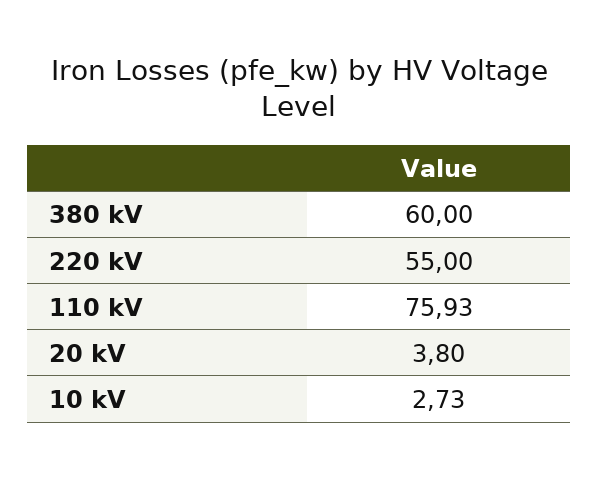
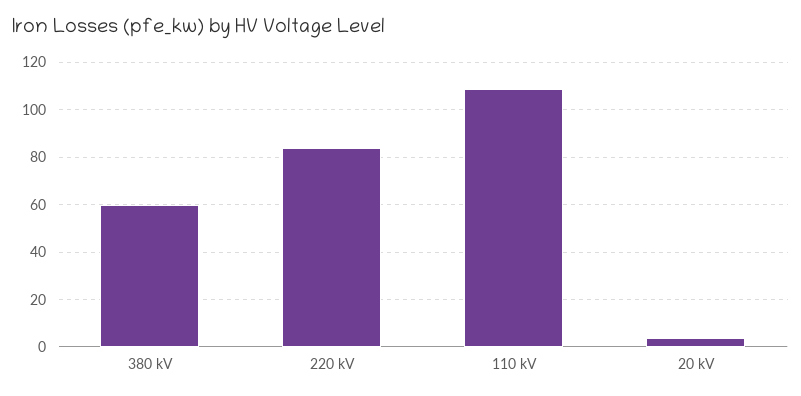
  {
    "380 kV": 60,
-   "220 kV": 55,
+   "220 kV": 85,
-   "110 kV": 75.93,
+   "110 kV": 110,
-   "20 kV": 3.8,
+   "20 kV": 3.8
-   "10 kV": 2.73
  }

